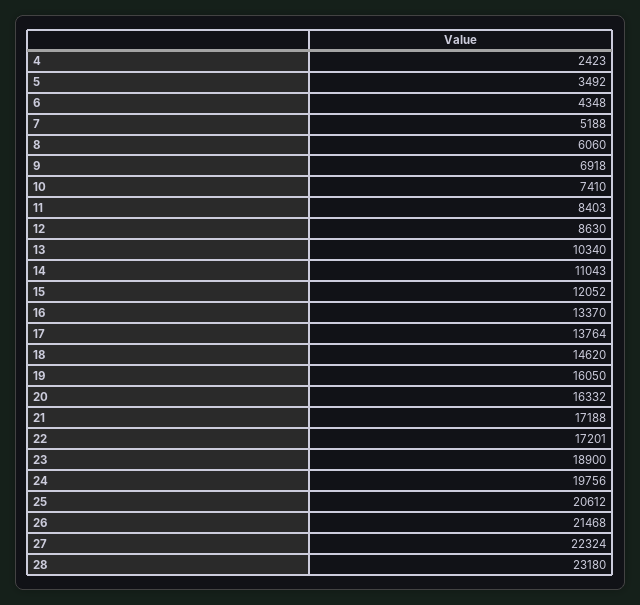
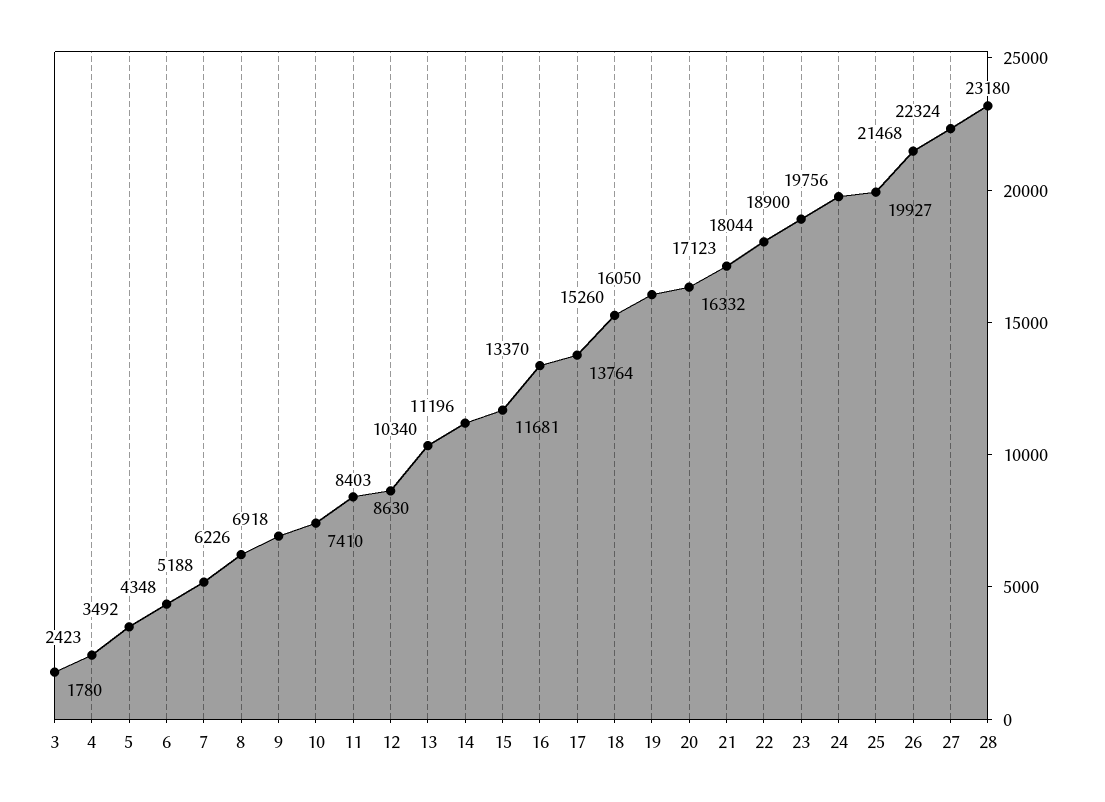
  {
    "4": 2423,
    "5": 3492,
    "6": 4348,
    "7": 5188,
-   "8": 6060,
+   "8": 6226,
    "9": 6918,
    "10": 7410,
    "11": 8403,
    "12": 8630,
    "13": 10340,
-   "14": 11043,
+   "14": 11196,
-   "15": 12052,
+   "15": 11681,
    "16": 13370,
    "17": 13764,
-   "18": 14620,
+   "18": 15260,
    "19": 16050,
    "20": 16332,
-   "21": 17188,
+   "21": 17123,
-   "22": 17201,
+   "22": 18044,
    "23": 18900,
    "24": 19756,
-   "25": 20612,
+   "25": 19927,
    "26": 21468,
    "27": 22324,
-   "28": 23180
+   "28": 23180,
+   "3": 1780
  }

